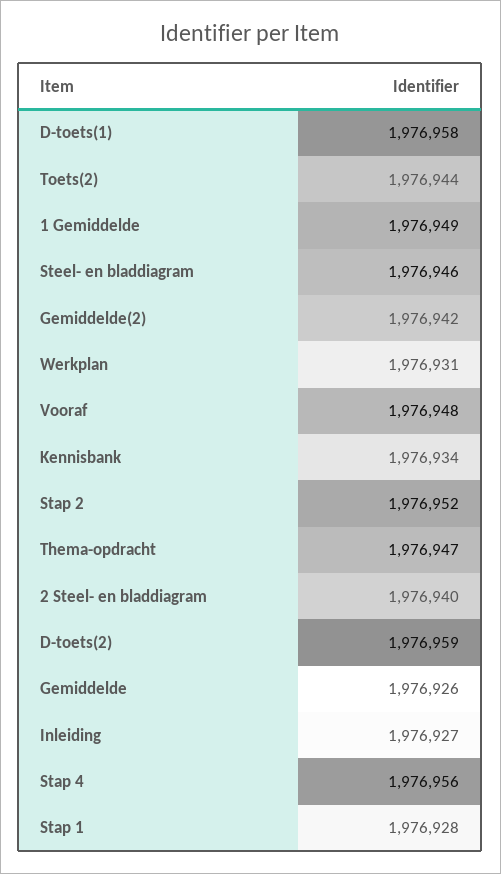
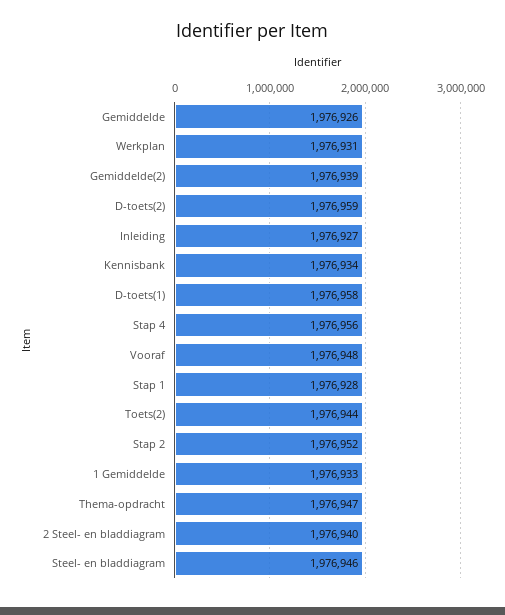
  {
    "D-toets(1)": 1976958,
    "Toets(2)": 1976944,
-   "1 Gemiddelde": 1976949,
+   "1 Gemiddelde": 1976933,
    "Steel- en bladdiagram": 1976946,
-   "Gemiddelde(2)": 1976942,
+   "Gemiddelde(2)": 1976939,
    "Werkplan": 1976931,
    "Vooraf": 1976948,
    "Kennisbank": 1976934,
    "Stap 2": 1976952,
    "Thema-opdracht": 1976947,
    "2 Steel- en bladdiagram": 1976940,
    "D-toets(2)": 1976959,
    "Gemiddelde": 1976926,
    "Inleiding": 1976927,
    "Stap 4": 1976956,
    "Stap 1": 1976928
  }

